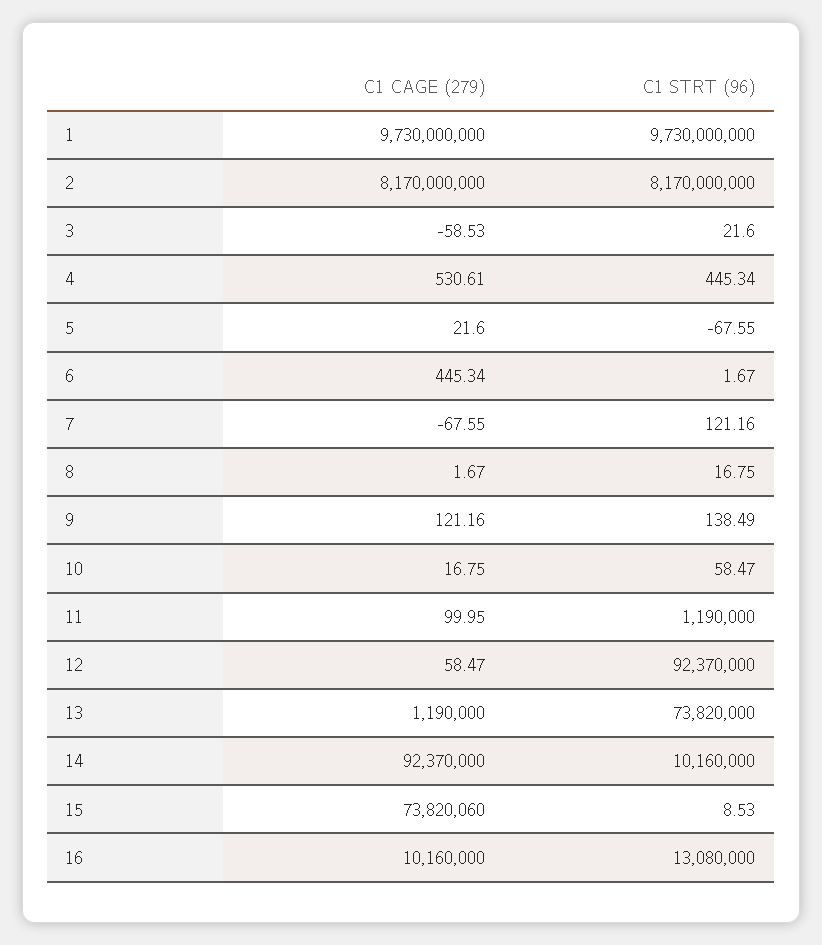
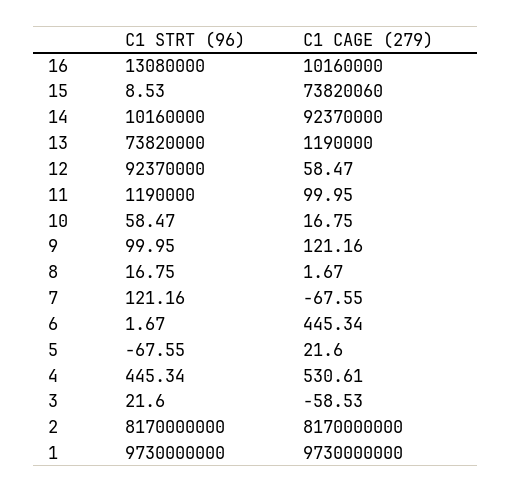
  {
    "C1 CAGE (279)": {
      "1": 9730000000,
      "2": 8170000000,
      "3": -58.53,
      "4": 530.61,
      "5": 21.6,
      "6": 445.34,
      "7": -67.55,
      "8": 1.67,
      "9": 121.16,
      "10": 16.75,
      "11": 99.95,
      "12": 58.47,
      "13": 1190000,
      "14": 92370000,
      "15": 73820060,
      "16": 10160000
    },
    "C1 STRT (96)": {
      "1": 9730000000,
      "2": 8170000000,
      "3": 21.6,
      "4": 445.34,
      "5": -67.55,
      "6": 1.67,
      "7": 121.16,
      "8": 16.75,
-     "9": 138.49,
+     "9": 99.95,
      "10": 58.47,
      "11": 1190000,
      "12": 92370000,
      "13": 73820000,
      "14": 10160000,
      "15": 8.53,
      "16": 13080000
    }
  }

